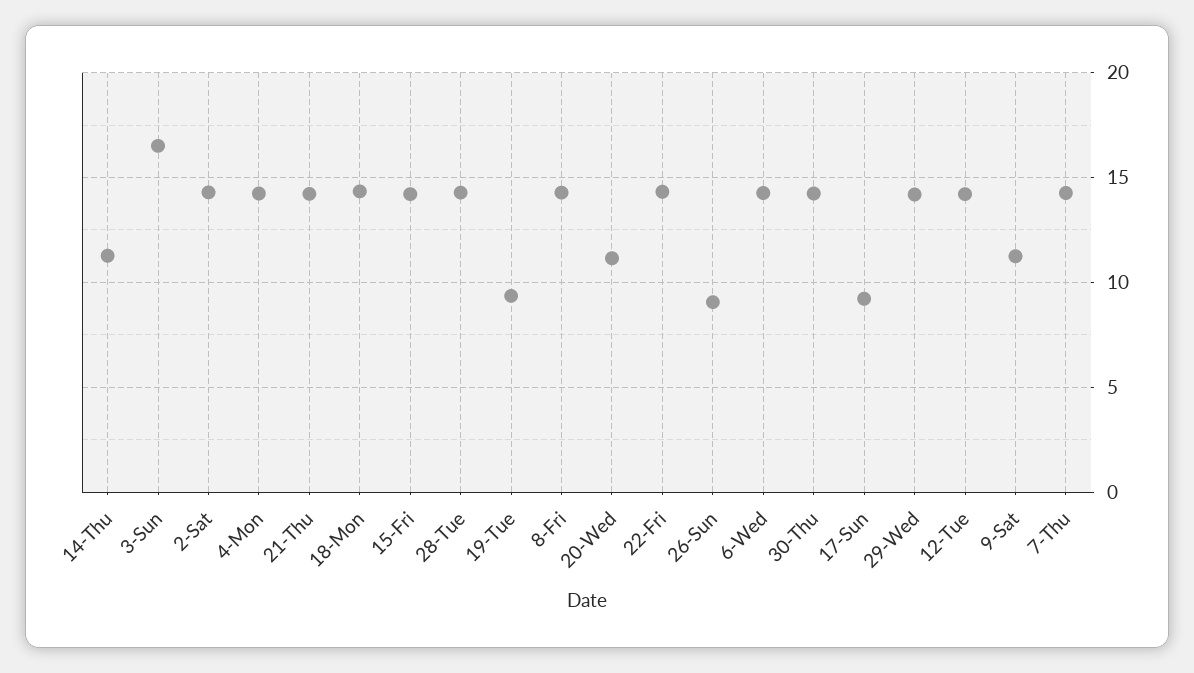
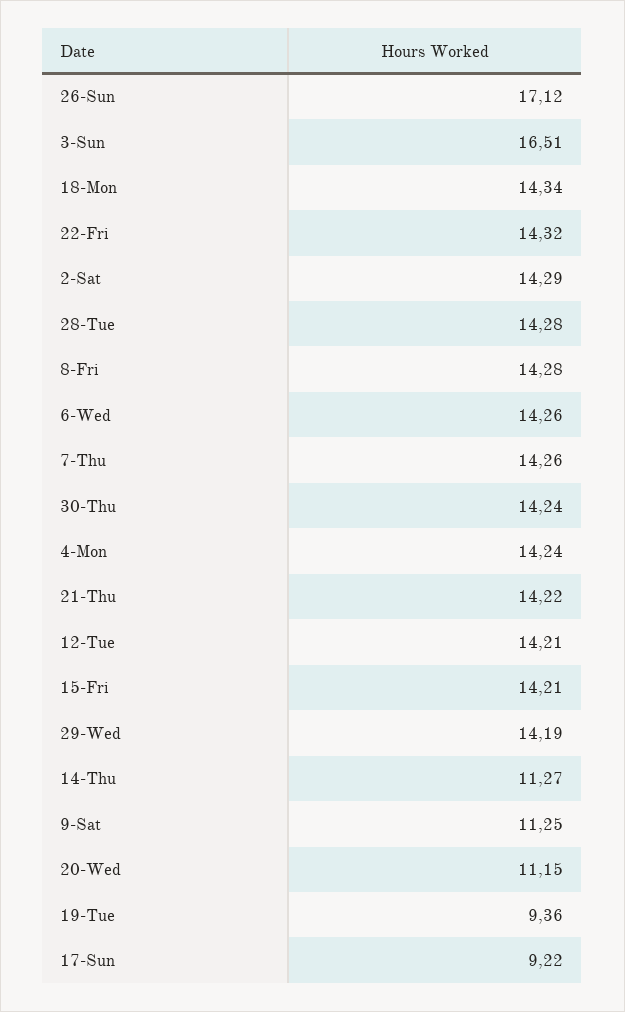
  {
    "14-Thu": 11.27,
    "3-Sun": 16.51,
    "2-Sat": 14.29,
    "4-Mon": 14.24,
    "21-Thu": 14.22,
    "18-Mon": 14.34,
    "15-Fri": 14.21,
    "28-Tue": 14.28,
    "19-Tue": 9.36,
    "8-Fri": 14.28,
    "20-Wed": 11.15,
    "22-Fri": 14.32,
-   "26-Sun": 9,
+   "26-Sun": 17.12,
    "6-Wed": 14.26,
    "30-Thu": 14.24,
    "17-Sun": 9.22,
    "29-Wed": 14.19,
    "12-Tue": 14.21,
    "9-Sat": 11.25,
    "7-Thu": 14.26
  }

